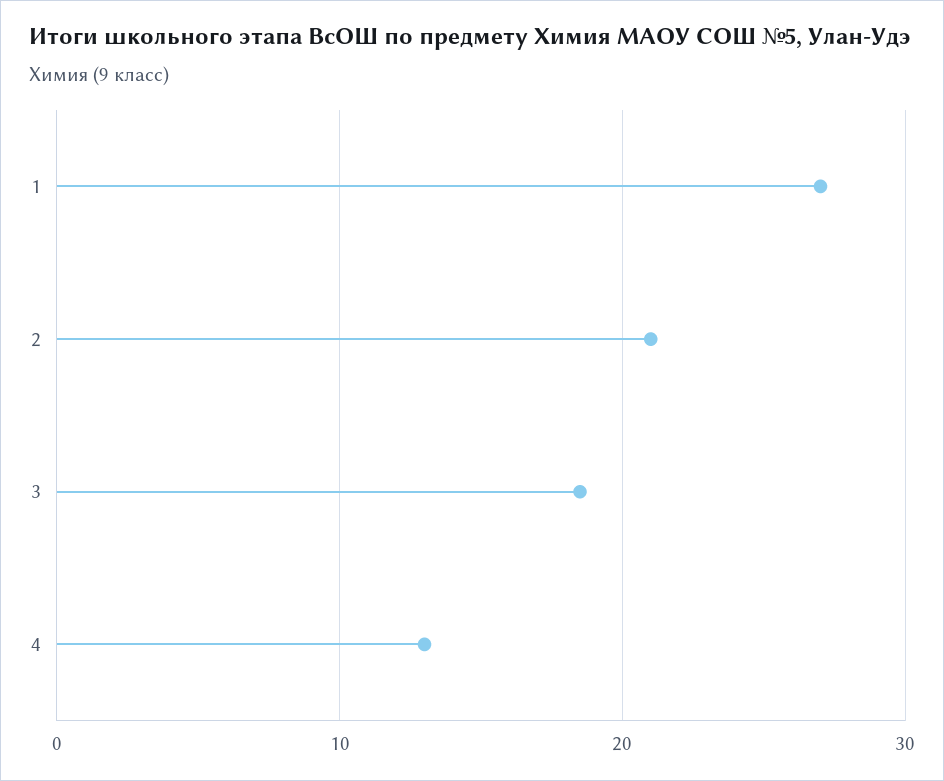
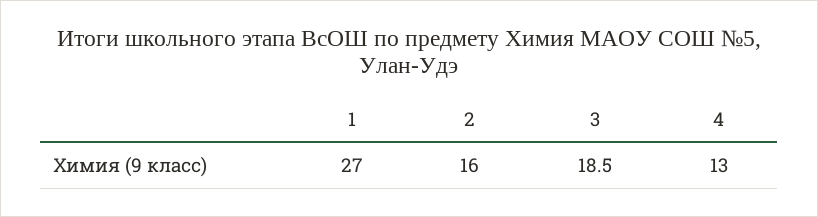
  {
    "1": 27,
-   "2": 21,
+   "2": 16,
    "3": 18.5,
    "4": 13
  }

